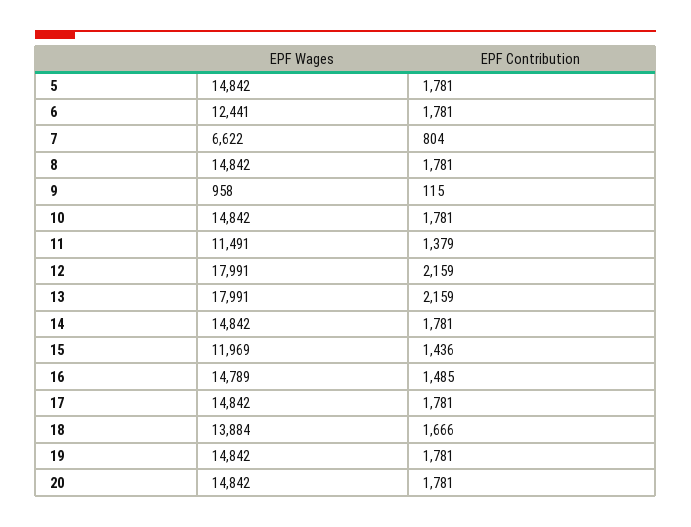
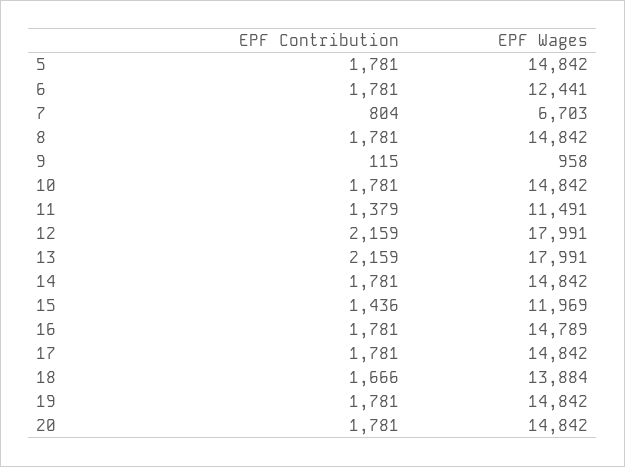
  {
    "EPF Wages": {
      "5": 14842,
      "6": 12441,
-     "7": 6622,
+     "7": 6703,
      "8": 14842,
      "9": 958,
      "10": 14842,
      "11": 11491,
      "12": 17991,
      "13": 17991,
      "14": 14842,
      "15": 11969,
      "16": 14789,
      "17": 14842,
      "18": 13884,
      "19": 14842,
      "20": 14842
    },
    "EPF Contribution": {
      "5": 1781,
      "6": 1781,
      "7": 804,
      "8": 1781,
      "9": 115,
      "10": 1781,
      "11": 1379,
      "12": 2159,
      "13": 2159,
      "14": 1781,
      "15": 1436,
-     "16": 1485,
+     "16": 1781,
      "17": 1781,
      "18": 1666,
      "19": 1781,
      "20": 1781
    }
  }

